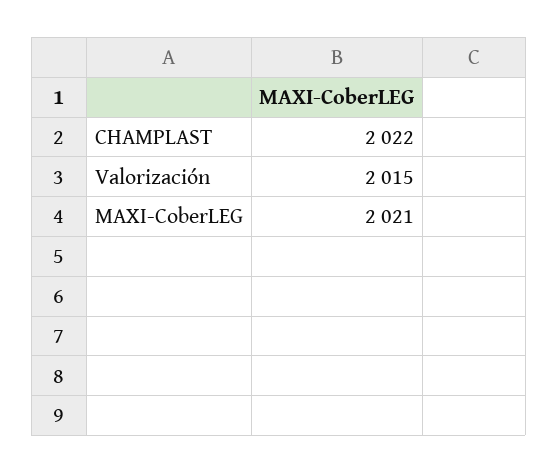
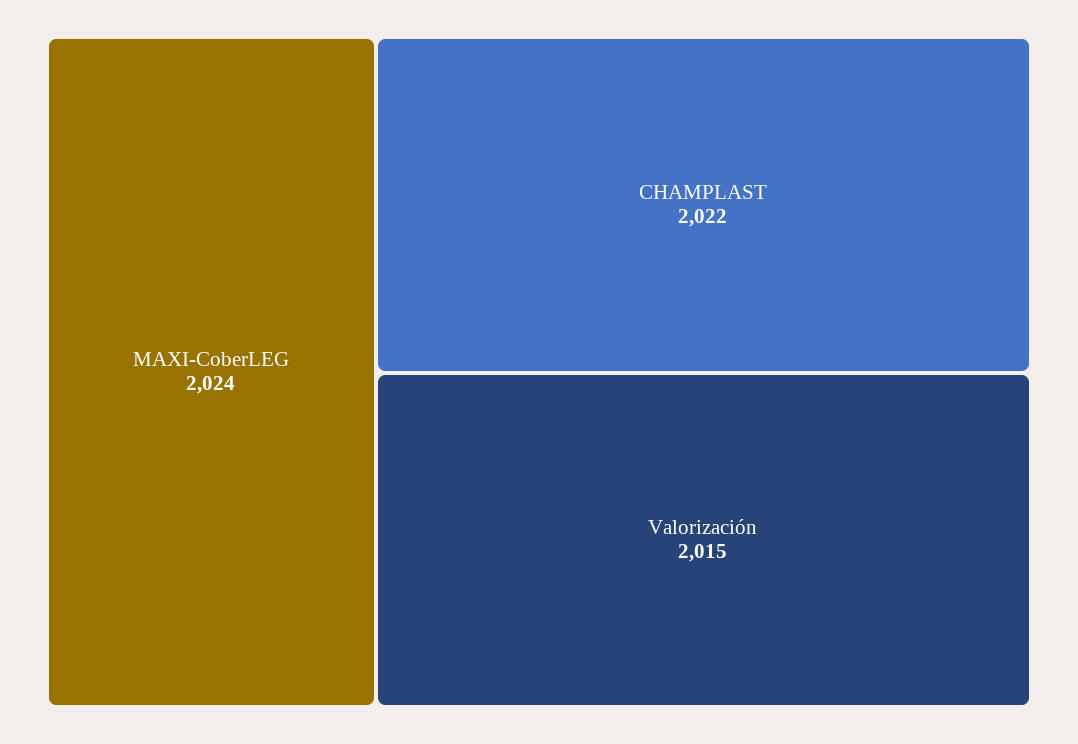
  {
    "CHAMPLAST": 2022,
    "Valorización": 2015,
-   "MAXI-CoberLEG": 2021
+   "MAXI-CoberLEG": 2024
  }

